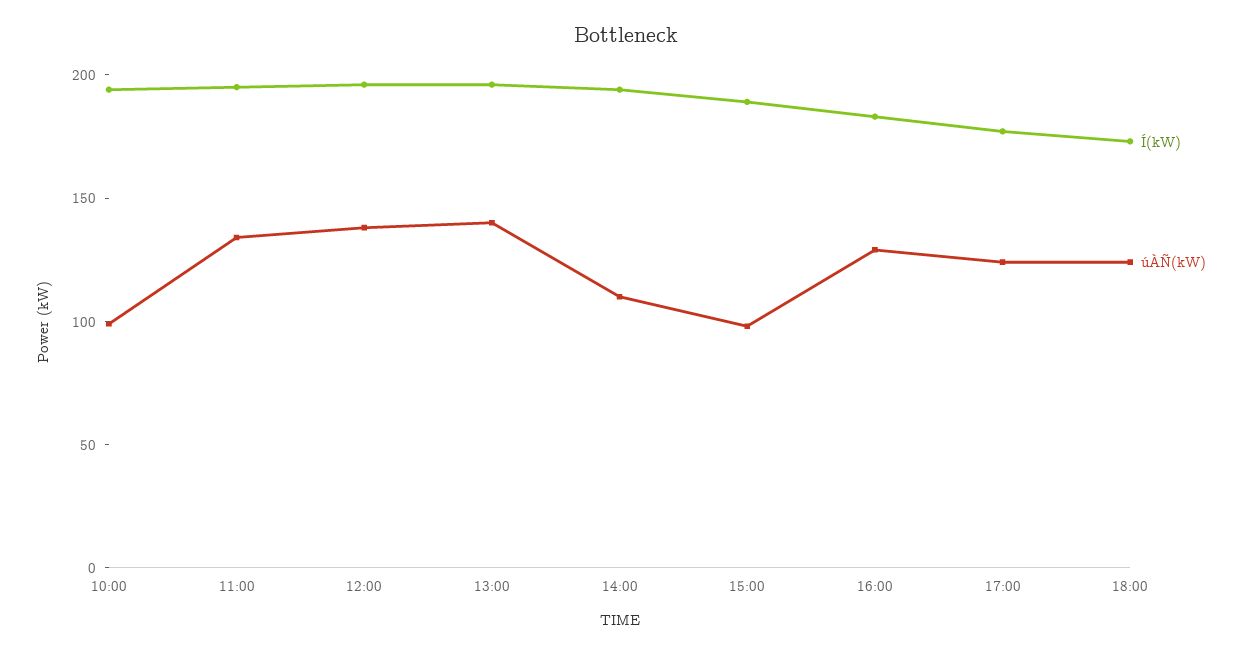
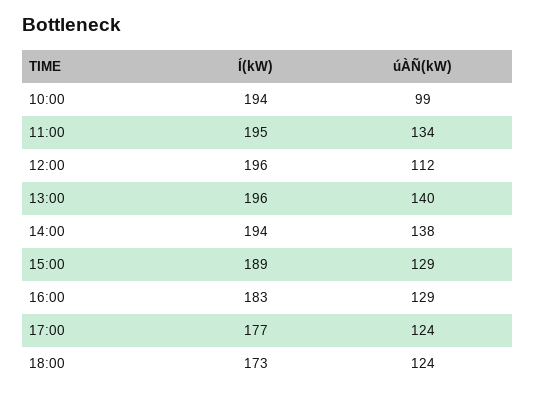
  {
    "Í(kW)": {
      "10:00": 194,
      "11:00": 195,
      "12:00": 196,
      "13:00": 196,
      "14:00": 194,
      "15:00": 189,
      "16:00": 183,
      "17:00": 177,
      "18:00": 173
    },
    "úÀÑ(kW)": {
      "10:00": 99,
      "11:00": 134,
-     "12:00": 140,
+     "12:00": 112,
      "13:00": 140,
-     "14:00": 110,
+     "14:00": 138,
-     "15:00": 100,
+     "15:00": 129,
      "16:00": 129,
      "17:00": 124,
      "18:00": 124
    }
  }

